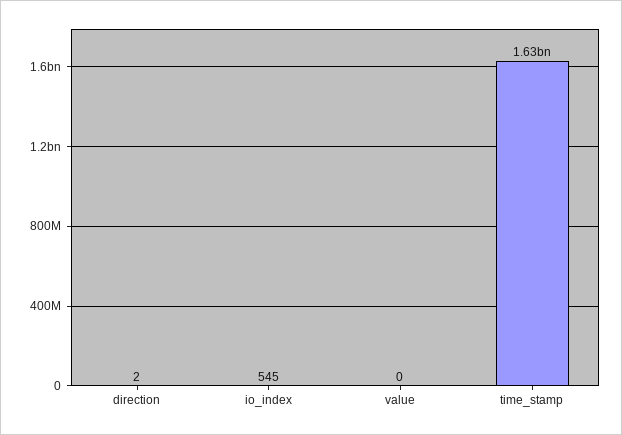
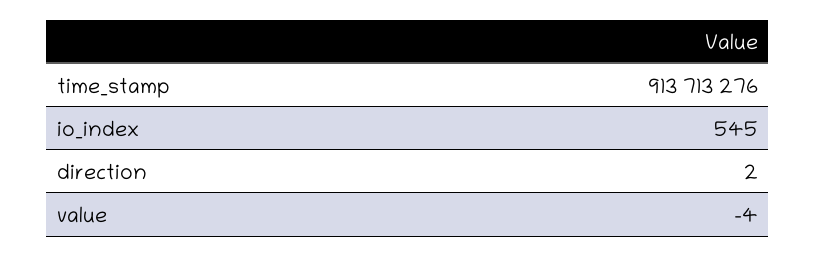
  {
    "direction": 2,
    "io_index": 545,
-   "value": 0,
+   "value": -4,
-   "time_stamp": 1630000000
+   "time_stamp": 913713276
  }

